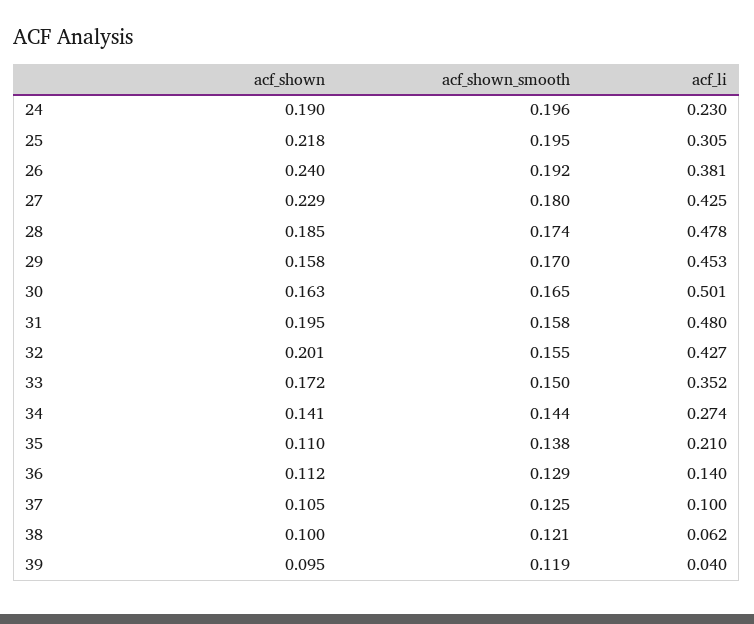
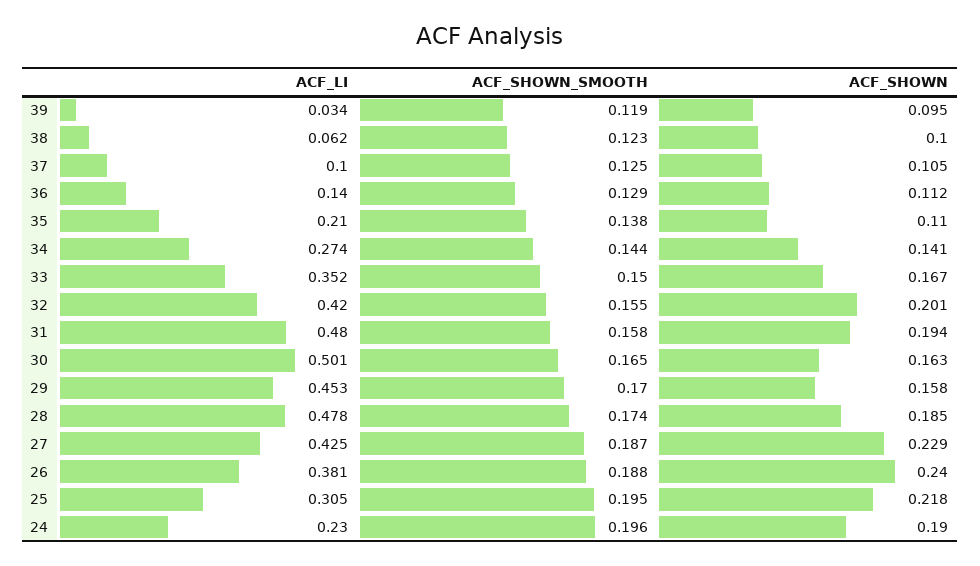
  {
    "acf_shown": {
      "24": 0.19,
      "25": 0.218,
      "26": 0.24,
      "27": 0.229,
      "28": 0.185,
      "29": 0.158,
      "30": 0.163,
-     "31": 0.195,
+     "31": 0.194,
      "32": 0.201,
-     "33": 0.172,
+     "33": 0.167,
      "34": 0.141,
      "35": 0.11,
      "36": 0.112,
      "37": 0.105,
      "38": 0.1,
      "39": 0.095
    },
    "acf_shown_smooth": {
      "24": 0.196,
      "25": 0.195,
-     "26": 0.192,
+     "26": 0.188,
-     "27": 0.18,
+     "27": 0.187,
      "28": 0.174,
      "29": 0.17,
      "30": 0.165,
      "31": 0.158,
      "32": 0.155,
      "33": 0.15,
      "34": 0.144,
      "35": 0.138,
      "36": 0.129,
      "37": 0.125,
-     "38": 0.121,
+     "38": 0.123,
      "39": 0.119
    },
    "acf_li": {
      "24": 0.23,
      "25": 0.305,
      "26": 0.381,
      "27": 0.425,
      "28": 0.478,
      "29": 0.453,
      "30": 0.501,
      "31": 0.48,
-     "32": 0.427,
+     "32": 0.42,
      "33": 0.352,
      "34": 0.274,
      "35": 0.21,
      "36": 0.14,
      "37": 0.1,
      "38": 0.062,
-     "39": 0.04
+     "39": 0.034
    }
  }

